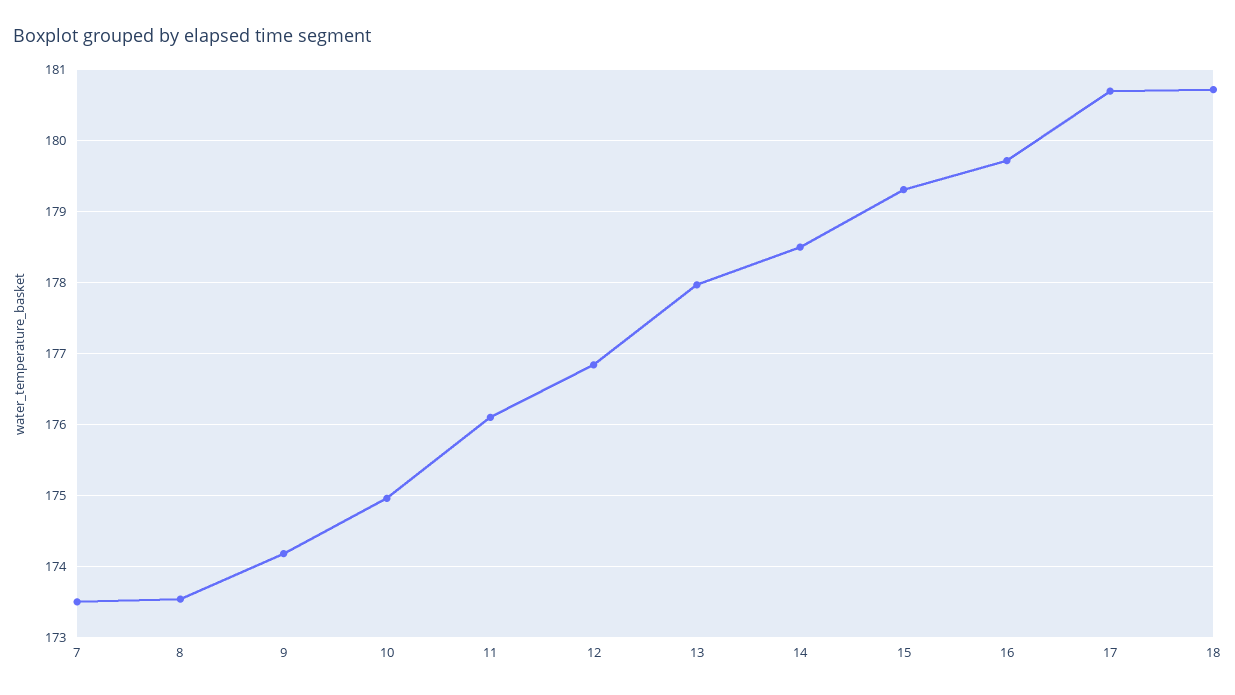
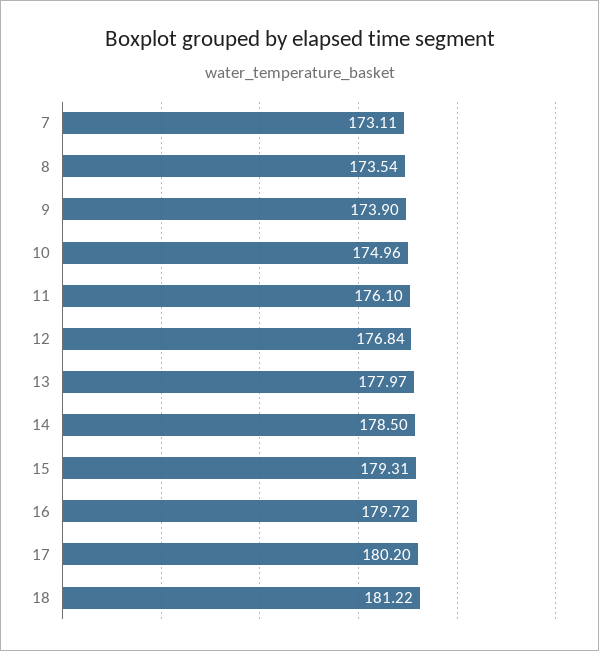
  {
-   "7": 173.5,
+   "7": 173.11,
    "8": 173.54,
-   "9": 174.2,
+   "9": 173.9,
    "10": 174.96,
    "11": 176.1,
    "12": 176.84,
    "13": 177.97,
    "14": 178.5,
    "15": 179.31,
    "16": 179.72,
-   "17": 180.7,
+   "17": 180.2,
-   "18": 180.7
+   "18": 181.22
  }

